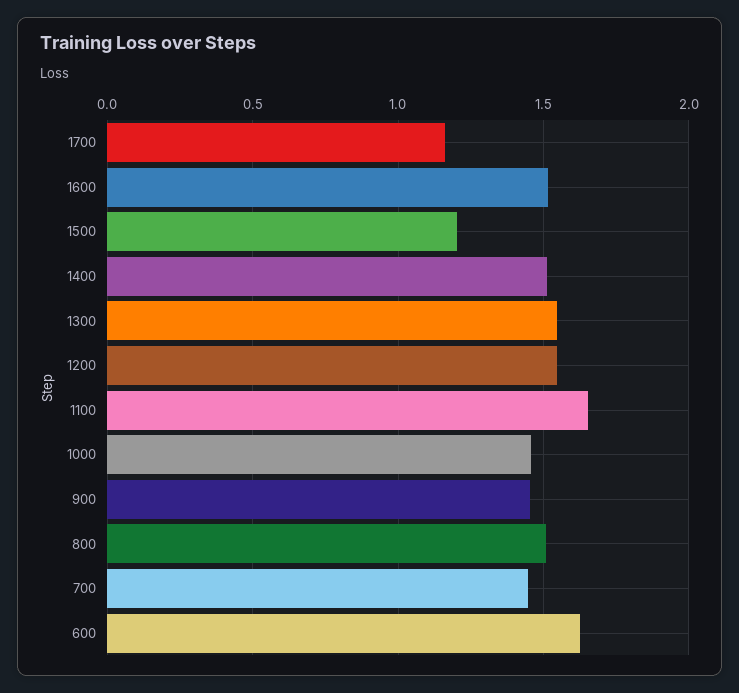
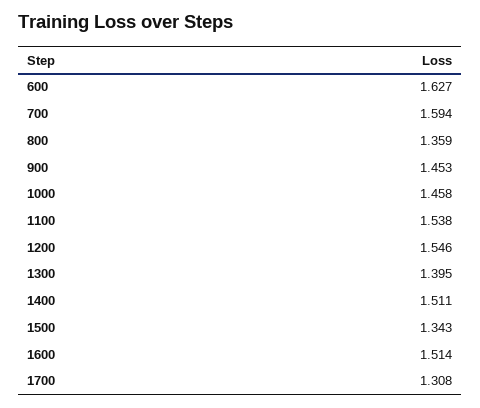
  {
-   "1700": 1.15,
+   "1700": 1.308,
    "1600": 1.514,
-   "1500": 1.2,
+   "1500": 1.343,
    "1400": 1.511,
-   "1300": 1.55,
+   "1300": 1.395,
    "1200": 1.546,
-   "1100": 1.65,
+   "1100": 1.538,
    "1000": 1.458,
    "900": 1.453,
-   "800": 1.5,
+   "800": 1.359,
-   "700": 1.45,
+   "700": 1.594,
    "600": 1.627
  }

